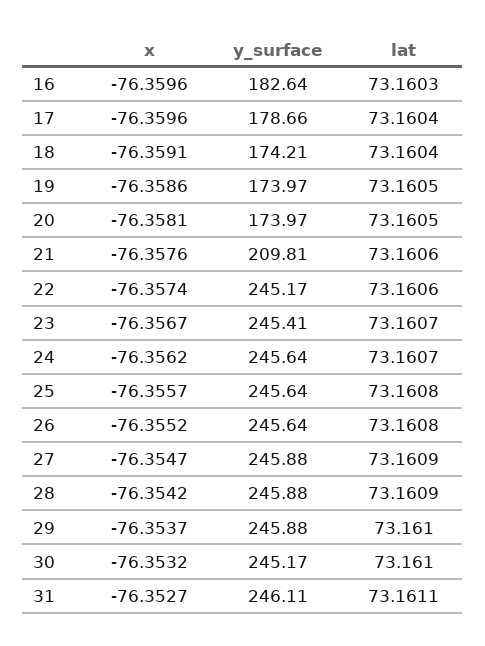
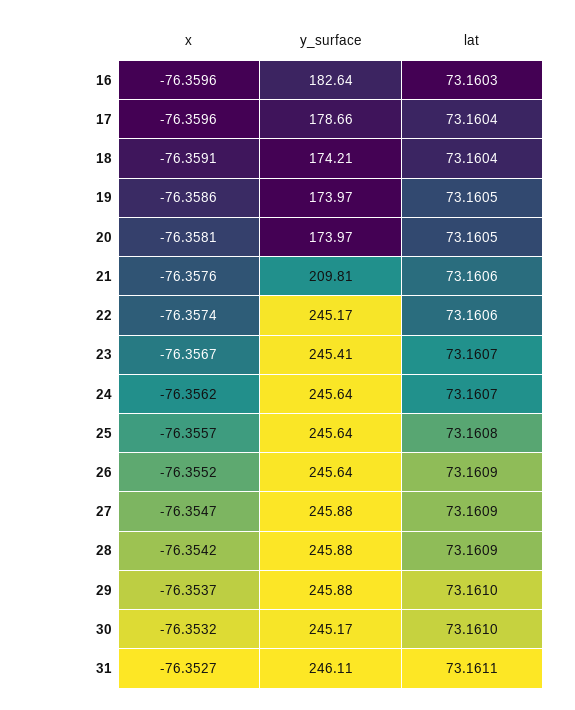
  {
    "x": {
      "16": -76.3596,
      "17": -76.3596,
      "18": -76.3591,
      "19": -76.3586,
      "20": -76.3581,
      "21": -76.3576,
      "22": -76.3574,
      "23": -76.3567,
      "24": -76.3562,
      "25": -76.3557,
      "26": -76.3552,
      "27": -76.3547,
      "28": -76.3542,
      "29": -76.3537,
      "30": -76.3532,
      "31": -76.3527
    },
    "y_surface": {
      "16": 182.64,
      "17": 178.66,
      "18": 174.21,
      "19": 173.97,
      "20": 173.97,
      "21": 209.81,
      "22": 245.17,
      "23": 245.41,
      "24": 245.64,
      "25": 245.64,
      "26": 245.64,
      "27": 245.88,
      "28": 245.88,
      "29": 245.88,
      "30": 245.17,
      "31": 246.11
    },
    "lat": {
      "16": 73.1603,
      "17": 73.1604,
      "18": 73.1604,
      "19": 73.1605,
      "20": 73.1605,
      "21": 73.1606,
      "22": 73.1606,
      "23": 73.1607,
      "24": 73.1607,
      "25": 73.1608,
-     "26": 73.1608,
+     "26": 73.1609,
      "27": 73.1609,
      "28": 73.1609,
      "29": 73.161,
      "30": 73.161,
      "31": 73.1611
    }
  }

